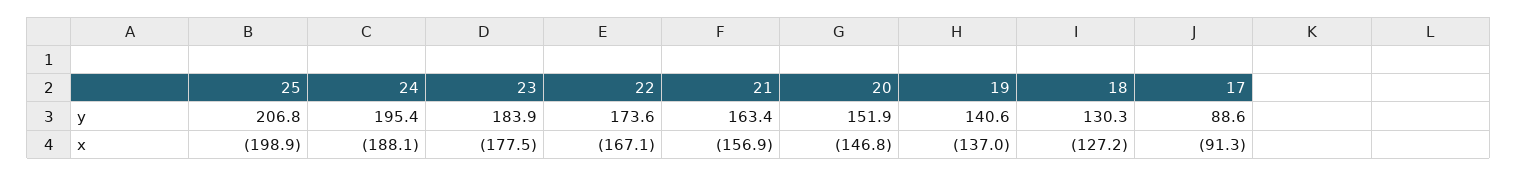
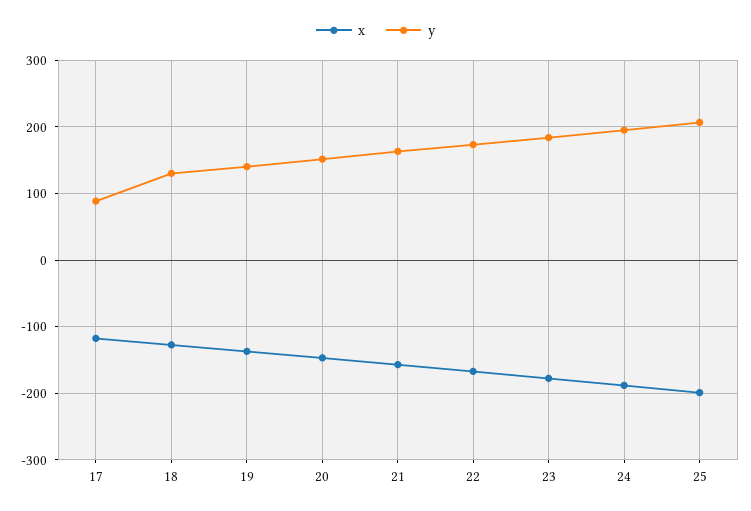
  {
    "y": {
      "25": 206.8,
      "24": 195.4,
      "23": 183.9,
      "22": 173.6,
      "21": 163.4,
      "20": 151.9,
      "19": 140.6,
      "18": 130.3,
      "17": 88.6
    },
    "x": {
      "25": -198.9,
      "24": -188.1,
      "23": -177.5,
      "22": -167.1,
      "21": -156.9,
      "20": -146.8,
      "19": -137,
      "18": -127.2,
-     "17": -91.3
+     "17": -120
    }
  }

